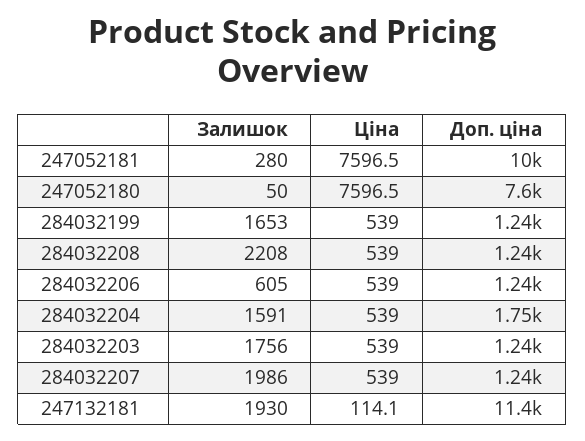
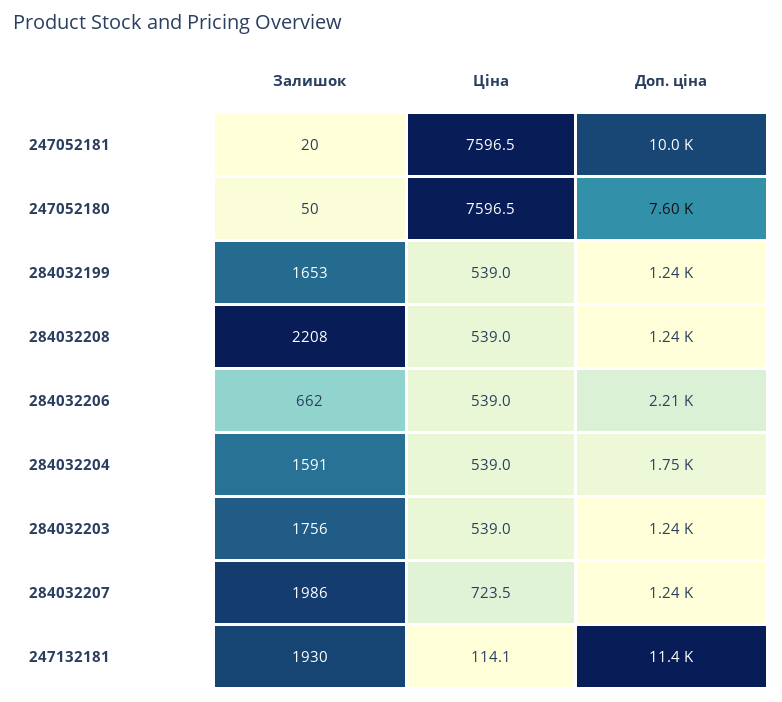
  {
    "Залишок": {
-     "247052181": 280,
+     "247052181": 20,
      "247052180": 50,
      "284032199": 1653,
      "284032208": 2208,
-     "284032206": 605,
+     "284032206": 662,
      "284032204": 1591,
      "284032203": 1756,
      "284032207": 1986,
      "247132181": 1930
    },
    "Ціна": {
      "247052181": 7596.5,
      "247052180": 7596.5,
      "284032199": 539,
      "284032208": 539,
      "284032206": 539,
      "284032204": 539,
      "284032203": 539,
-     "284032207": 539,
+     "284032207": 723.5,
      "247132181": 114.1
    },
    "Доп. ціна": {
      "247052181": 10000,
      "247052180": 7600,
      "284032199": 1240,
      "284032208": 1240,
-     "284032206": 1240,
+     "284032206": 2210,
      "284032204": 1750,
      "284032203": 1240,
      "284032207": 1240,
      "247132181": 11400
    }
  }

